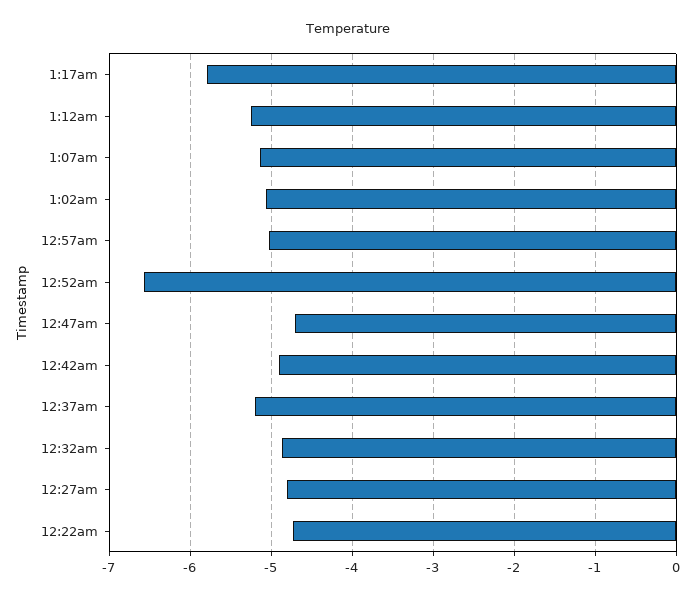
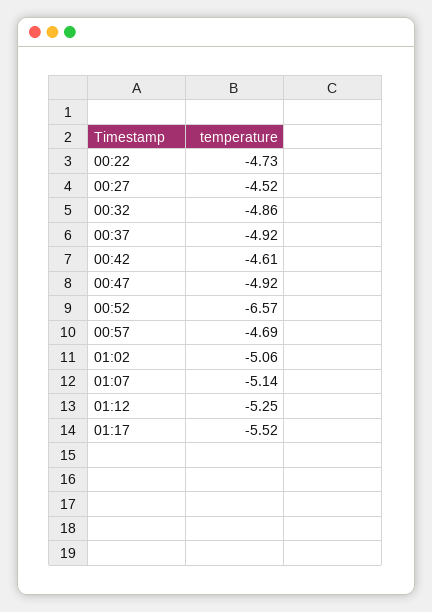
  {
-   "1:17am": -5.8,
+   "1:17am": -5.52,
    "1:12am": -5.25,
    "1:07am": -5.14,
    "1:02am": -5.06,
-   "12:57am": -5,
+   "12:57am": -4.69,
    "12:52am": -6.57,
-   "12:47am": -4.7,
+   "12:47am": -4.92,
-   "12:42am": -4.9,
+   "12:42am": -4.61,
-   "12:37am": -5.2,
+   "12:37am": -4.92,
    "12:32am": -4.86,
-   "12:27am": -4.8,
+   "12:27am": -4.52,
    "12:22am": -4.73
  }

